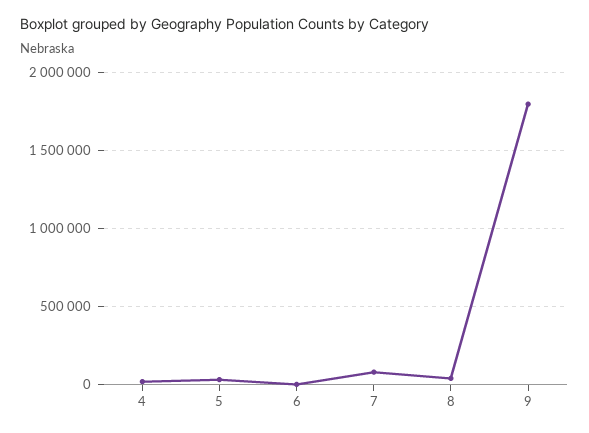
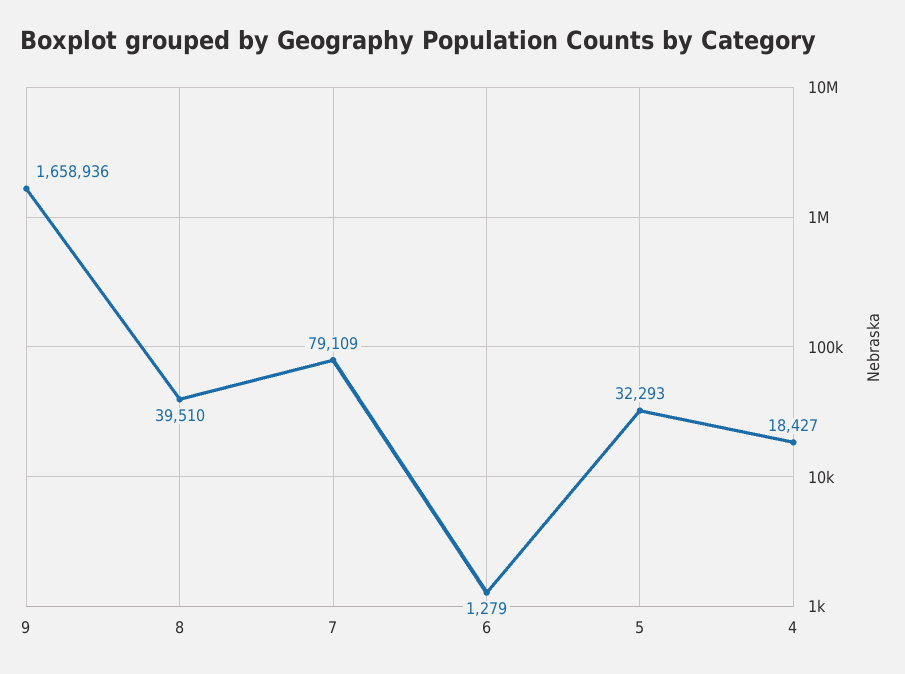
  {
    "4": 18427,
    "5": 32293,
    "6": 1279,
    "7": 79109,
    "8": 39510,
-   "9": 1800000
+   "9": 1658936
  }

